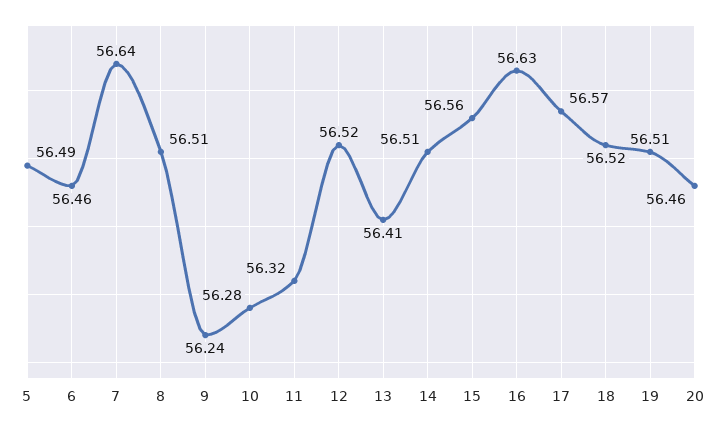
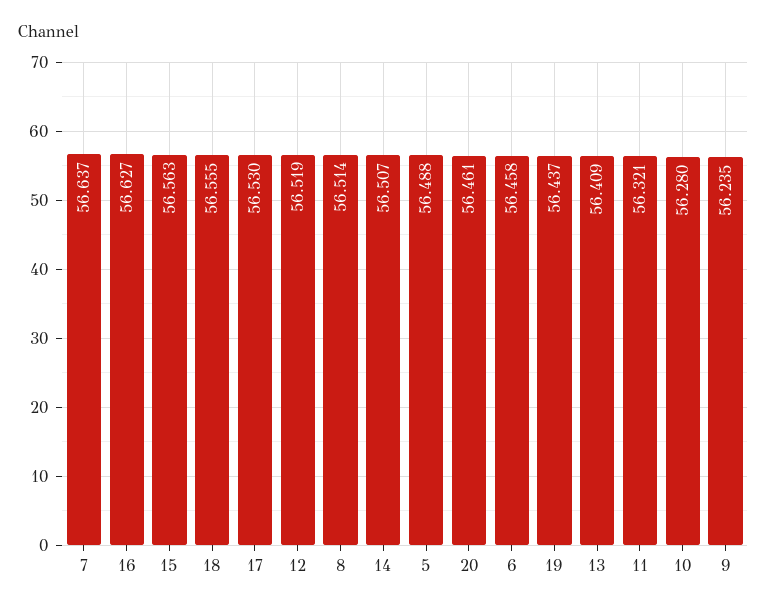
  {
    "5": 56.488,
    "6": 56.458,
    "7": 56.637,
    "8": 56.514,
    "9": 56.235,
    "10": 56.28,
    "11": 56.321,
    "12": 56.519,
    "13": 56.409,
    "14": 56.507,
    "15": 56.563,
    "16": 56.627,
-   "17": 56.57,
+   "17": 56.53,
-   "18": 56.52,
+   "18": 56.555,
-   "19": 56.51,
+   "19": 56.437,
    "20": 56.461
  }

